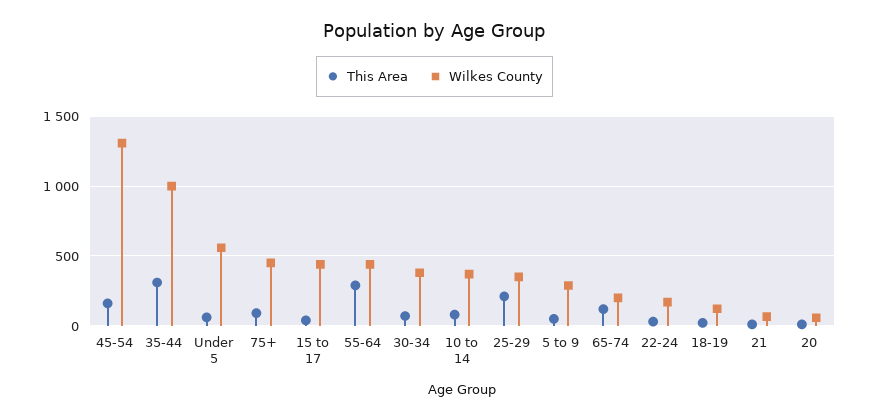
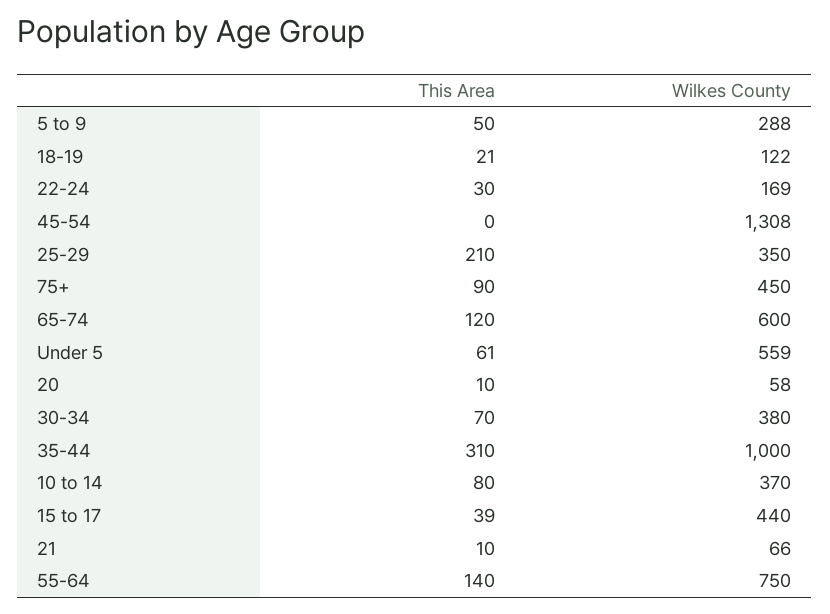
  {
    "This Area": {
-     "45-54": 150,
+     "45-54": 0,
      "35-44": 310,
      "Under 5": 61,
      "75+": 90,
      "15 to 17": 39,
-     "55-64": 300,
+     "55-64": 140,
      "30-34": 70,
      "10 to 14": 80,
      "25-29": 210,
      "5 to 9": 50,
      "65-74": 120,
      "22-24": 30,
      "18-19": 21,
      "21": 10,
      "20": 10
    },
    "Wilkes County": {
      "45-54": 1308,
      "35-44": 1000,
      "Under 5": 559,
      "75+": 450,
      "15 to 17": 440,
-     "55-64": 450,
+     "55-64": 750,
      "30-34": 380,
      "10 to 14": 370,
      "25-29": 350,
      "5 to 9": 288,
-     "65-74": 200,
+     "65-74": 600,
      "22-24": 169,
      "18-19": 122,
      "21": 66,
      "20": 58
    }
  }

